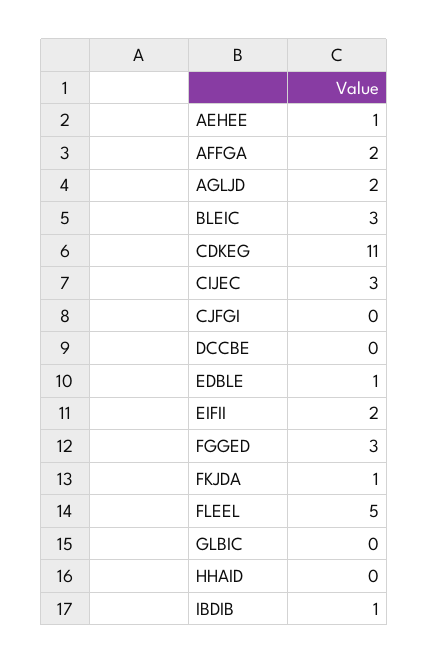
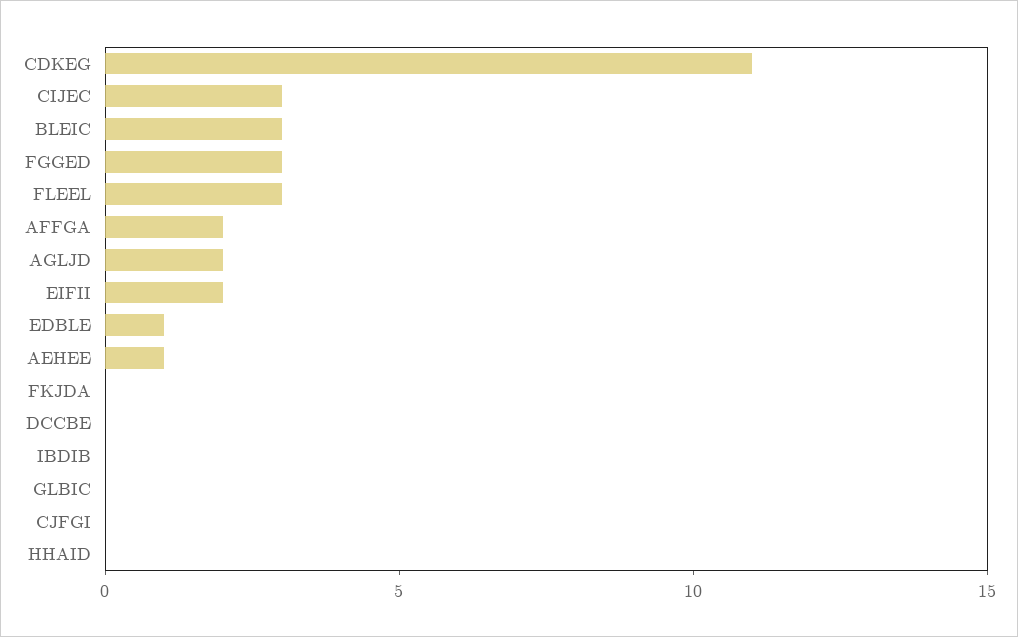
  {
    "AEHEE": 1,
    "AFFGA": 2,
    "AGLJD": 2,
    "BLEIC": 3,
    "CDKEG": 11,
    "CIJEC": 3,
    "CJFGI": 0,
    "DCCBE": 0,
    "EDBLE": 1,
    "EIFII": 2,
    "FGGED": 3,
-   "FKJDA": 1,
+   "FKJDA": 0,
-   "FLEEL": 5,
+   "FLEEL": 3,
    "GLBIC": 0,
    "HHAID": 0,
-   "IBDIB": 1
+   "IBDIB": 0
  }

